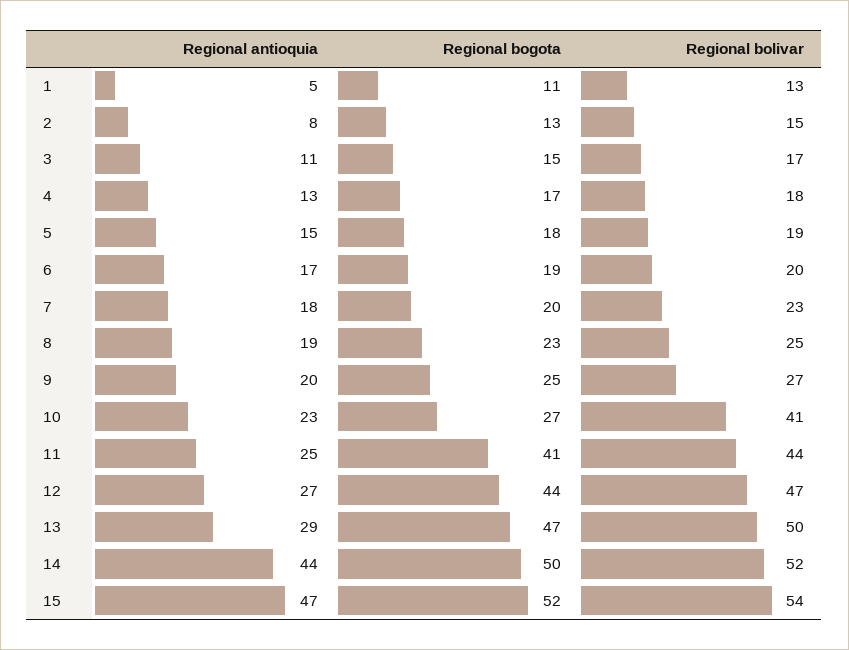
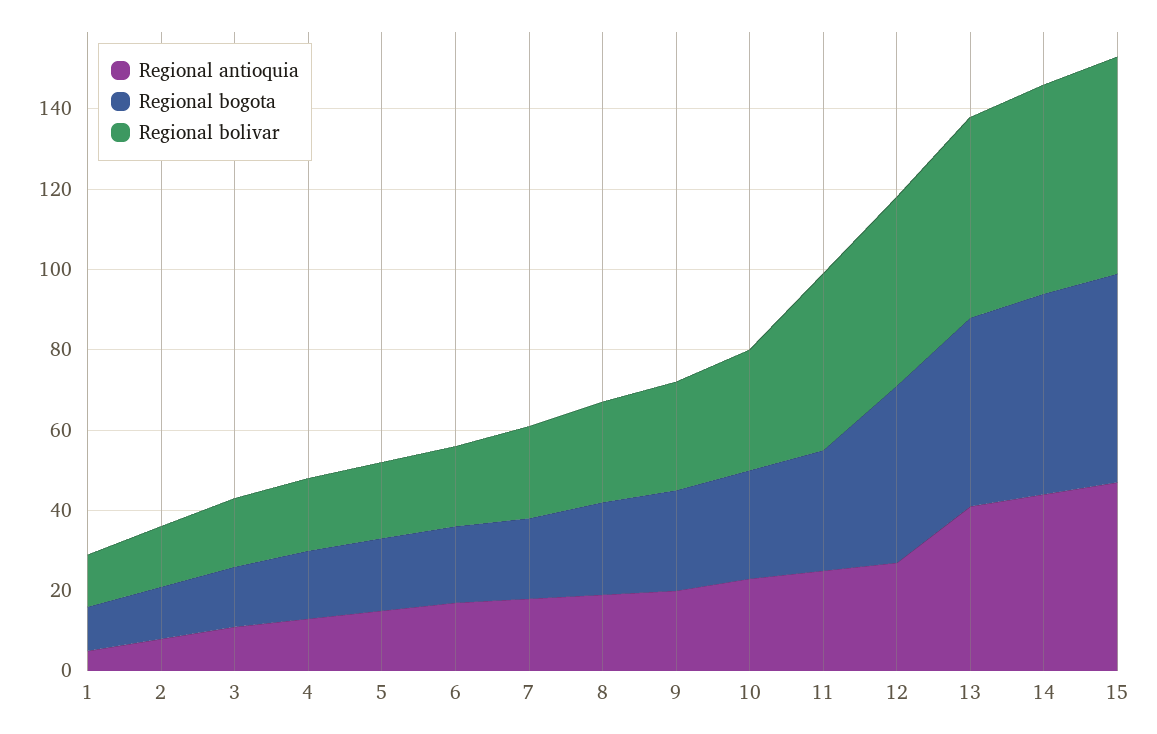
  {
    "Regional antioquia": {
      "1": 5,
      "2": 8,
      "3": 11,
      "4": 13,
      "5": 15,
      "6": 17,
      "7": 18,
      "8": 19,
      "9": 20,
      "10": 23,
      "11": 25,
      "12": 27,
-     "13": 29,
+     "13": 40,
      "14": 44,
      "15": 47
    },
    "Regional bogota": {
      "1": 11,
      "2": 13,
      "3": 15,
      "4": 17,
      "5": 18,
      "6": 19,
      "7": 20,
      "8": 23,
      "9": 25,
      "10": 27,
-     "11": 41,
+     "11": 30,
      "12": 44,
      "13": 47,
      "14": 50,
      "15": 52
    },
    "Regional bolivar": {
      "1": 13,
      "2": 15,
      "3": 17,
      "4": 18,
      "5": 19,
      "6": 20,
      "7": 23,
      "8": 25,
      "9": 27,
-     "10": 41,
+     "10": 30,
      "11": 44,
      "12": 47,
      "13": 50,
      "14": 52,
      "15": 54
    }
  }

